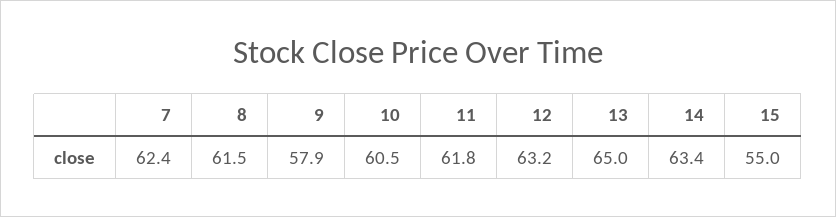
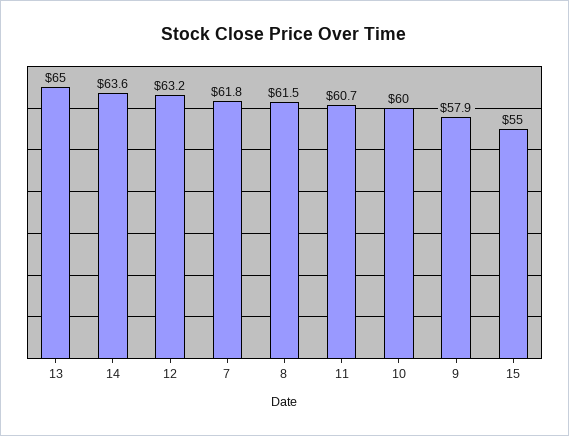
  {
-   "7": 62.4,
+   "7": 61.8,
    "8": 61.5,
    "9": 57.9,
-   "10": 60.5,
+   "10": 60,
-   "11": 61.8,
+   "11": 60.7,
    "12": 63.2,
    "13": 65,
-   "14": 63.4,
+   "14": 63.6,
    "15": 55
  }

